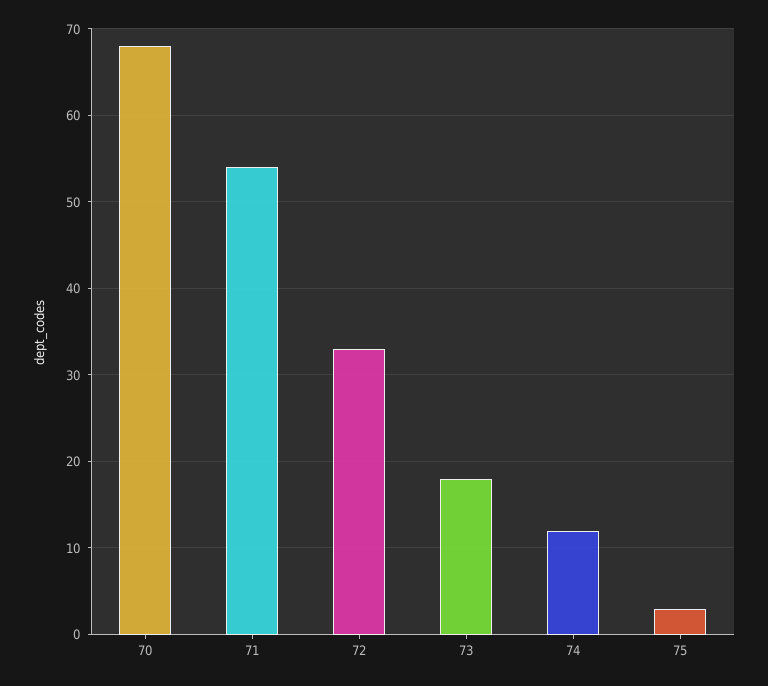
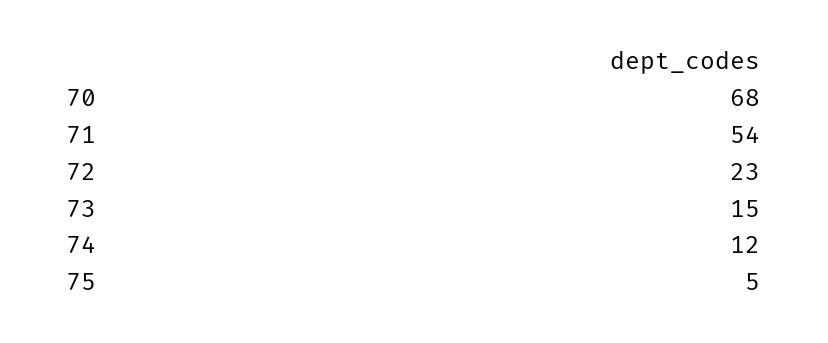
  {
    "70": 68,
    "71": 54,
-   "72": 33,
+   "72": 23,
-   "73": 18,
+   "73": 15,
    "74": 12,
-   "75": 3
+   "75": 5
  }

